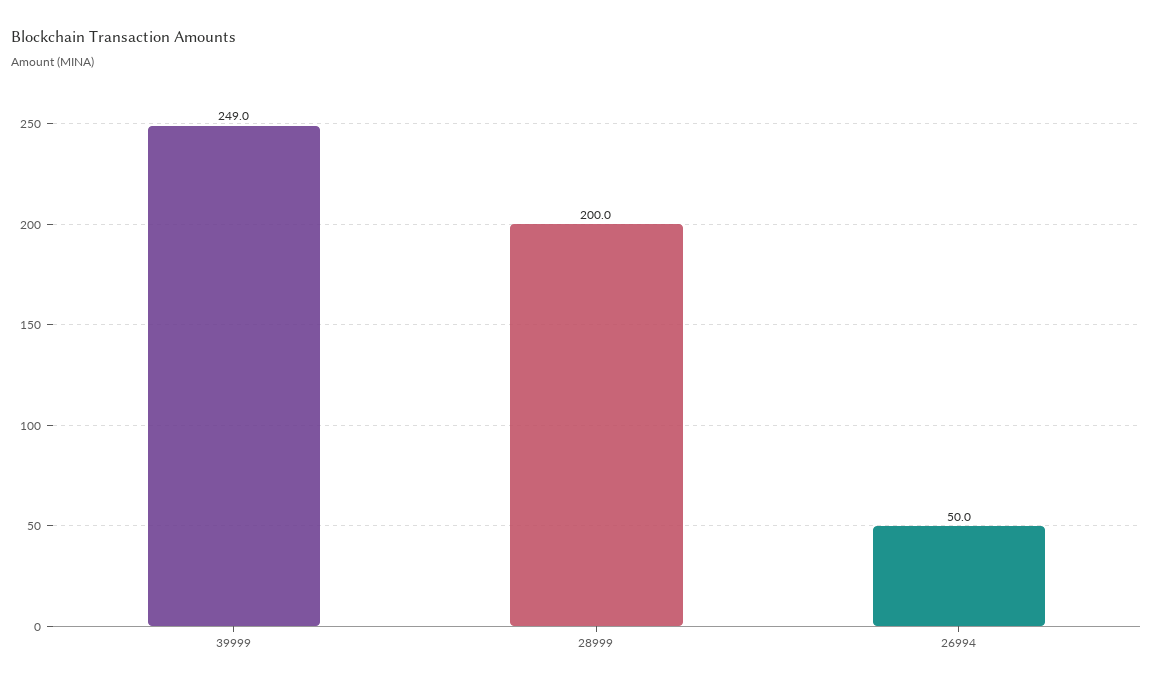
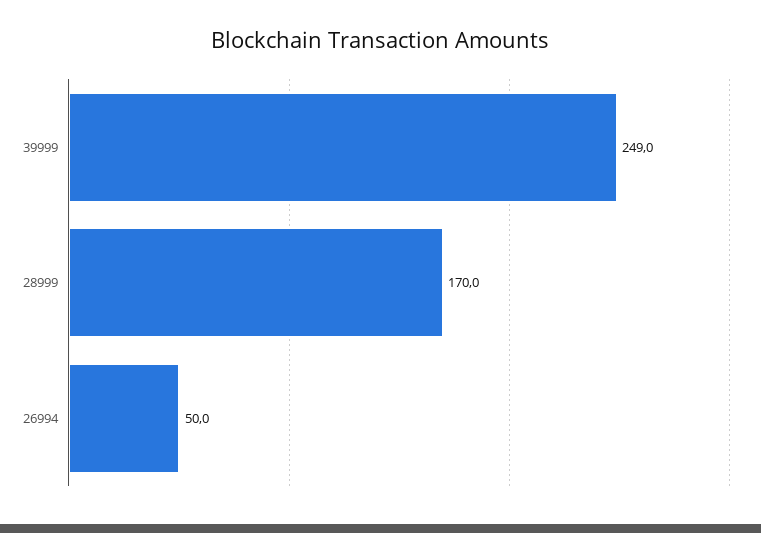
  {
    "39999": 249,
-   "28999": 200,
+   "28999": 170,
    "26994": 50
  }

